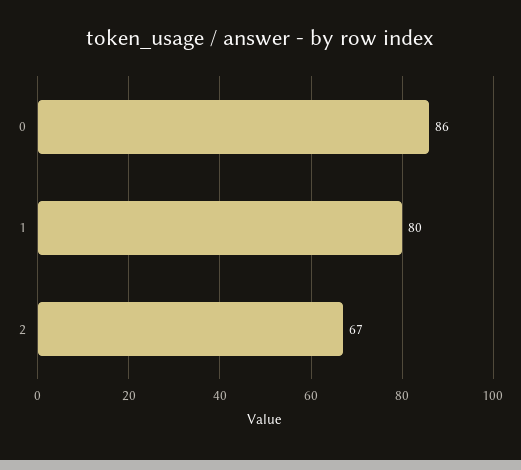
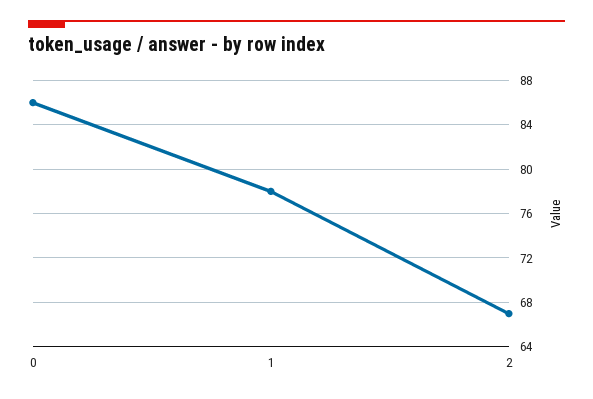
  {
    "0": 86,
-   "1": 80,
+   "1": 78,
    "2": 67
  }

